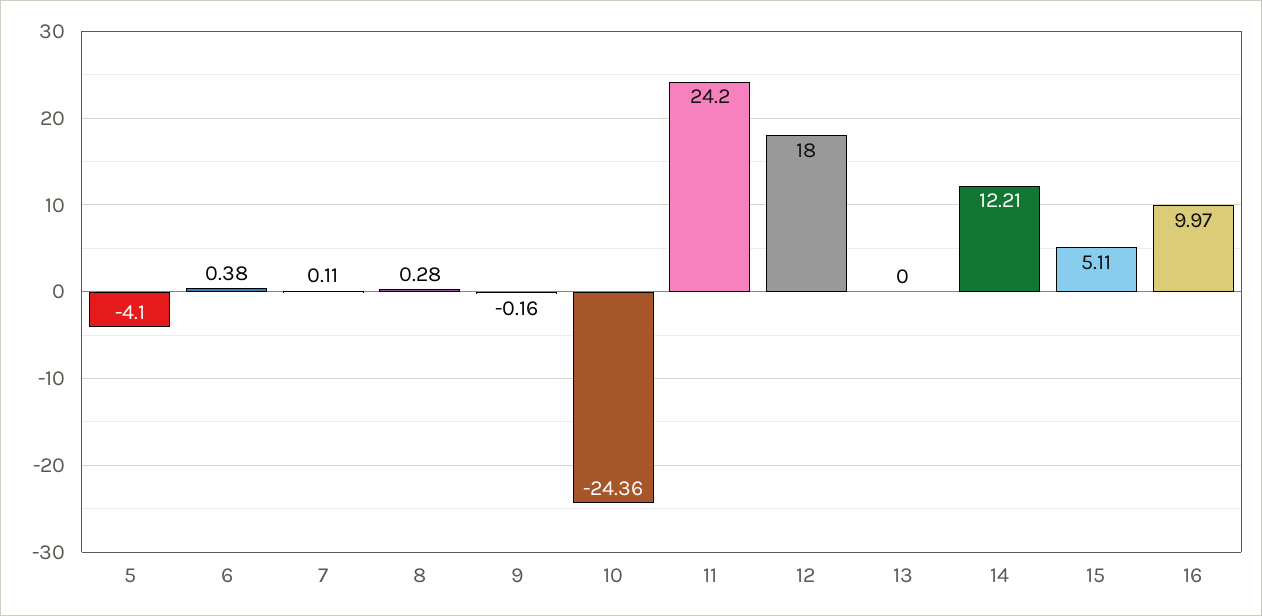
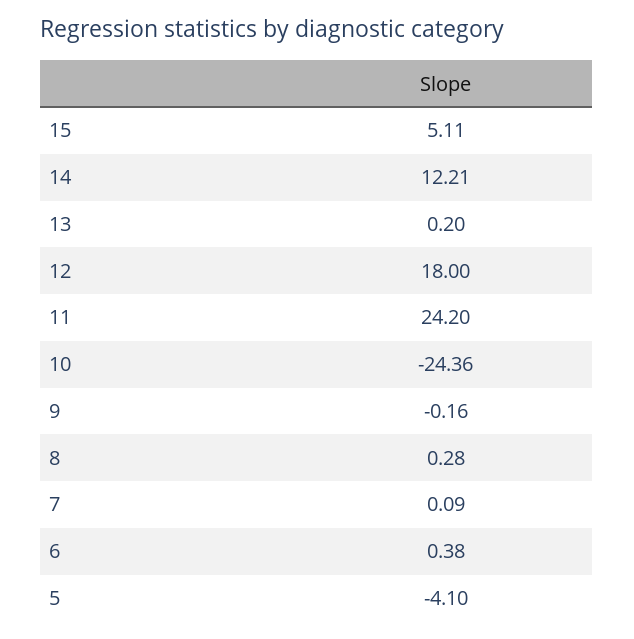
  {
    "5": -4.1,
    "6": 0.38,
-   "7": 0.11,
+   "7": 0.09,
    "8": 0.28,
    "9": -0.16,
    "10": -24.36,
    "11": 24.2,
    "12": 18,
-   "13": 0,
+   "13": 0.2,
    "14": 12.21,
-   "15": 5.11,
+   "15": 5.11
-   "16": 9.97
  }

